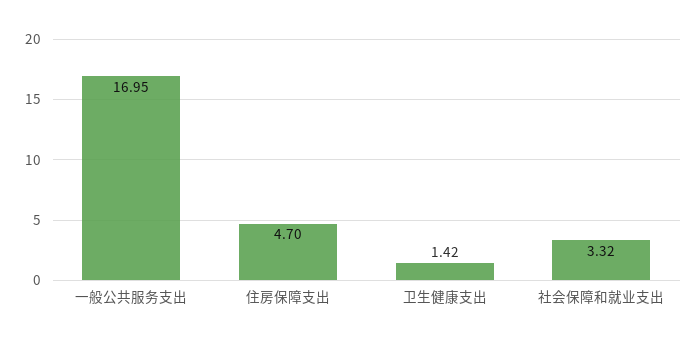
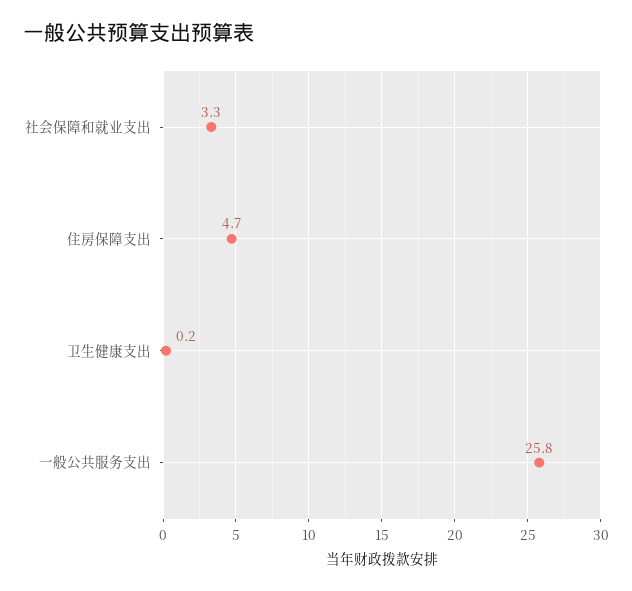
  {
-   "一般公共服务支出": 16.95,
+   "一般公共服务支出": 25.8,
    "住房保障支出": 4.7,
-   "卫生健康支出": 1.42,
+   "卫生健康支出": 0.2,
    "社会保障和就业支出": 3.32
  }

